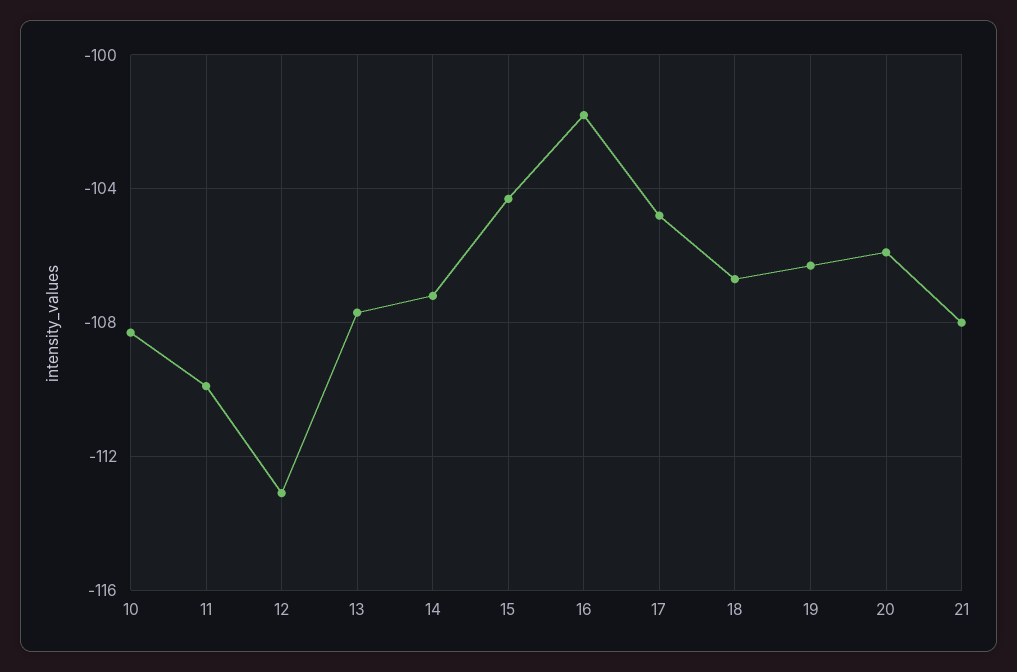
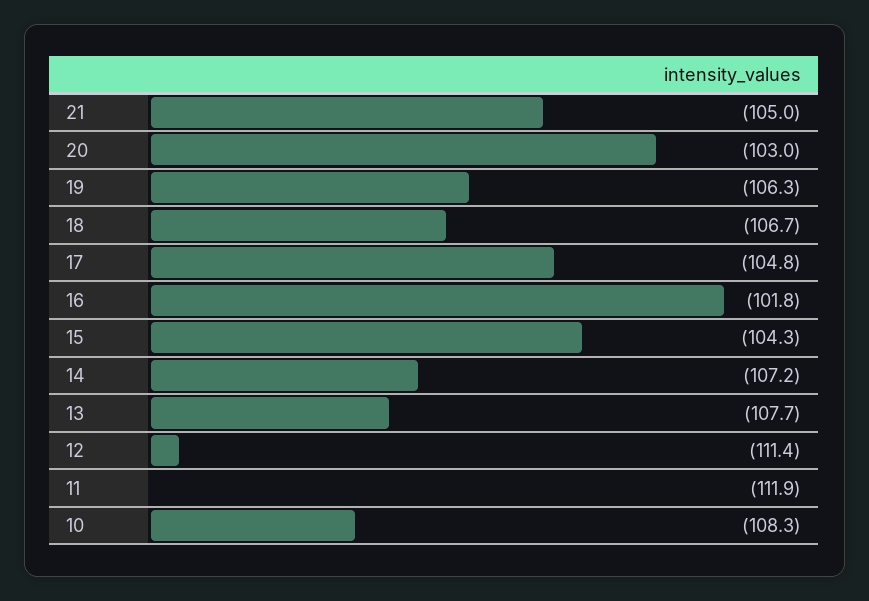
  {
    "10": -108.3,
-   "11": -110,
+   "11": -111.9,
-   "12": -113,
+   "12": -111.4,
    "13": -107.7,
    "14": -107.2,
    "15": -104.3,
    "16": -101.8,
    "17": -104.8,
    "18": -106.7,
    "19": -106.3,
-   "20": -106,
+   "20": -103,
-   "21": -108
+   "21": -105
  }

